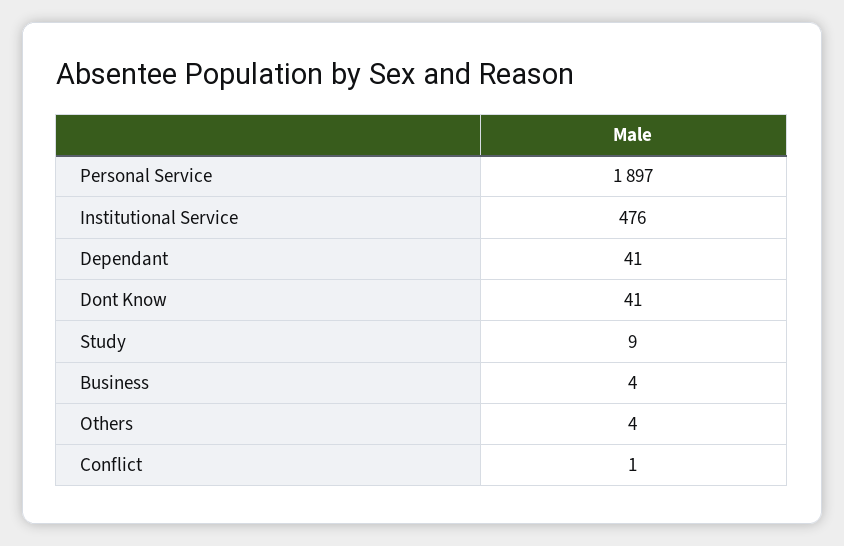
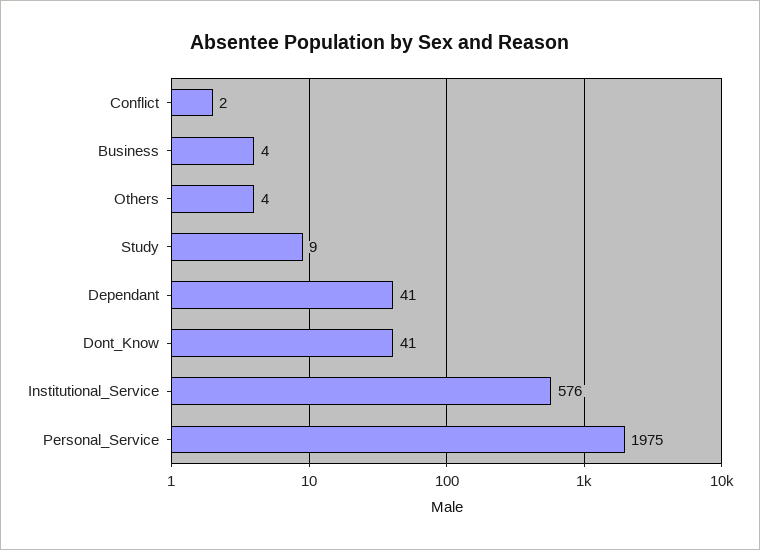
  {
-   "Personal Service": 1897,
+   "Personal Service": 1975,
-   "Institutional Service": 476,
+   "Institutional Service": 576,
    "Dependant": 41,
    "Dont Know": 41,
    "Study": 9,
    "Business": 4,
    "Others": 4,
-   "Conflict": 1
+   "Conflict": 2
  }

